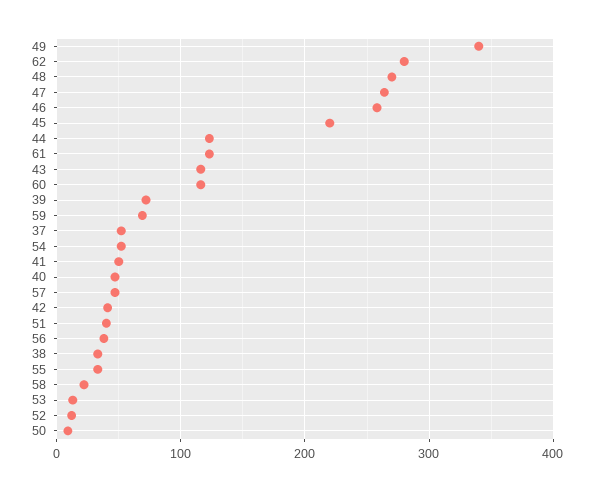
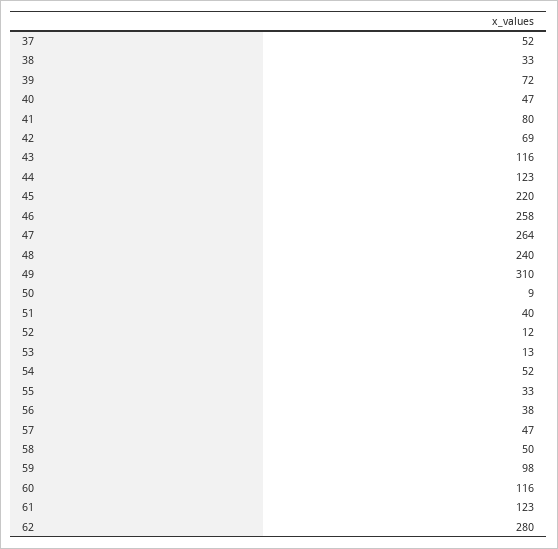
  {
-   "49": 340,
+   "49": 310,
    "62": 280,
-   "48": 270,
+   "48": 240,
    "47": 264,
    "46": 258,
    "45": 220,
    "44": 123,
    "61": 123,
    "43": 116,
    "60": 116,
    "39": 72,
-   "59": 70,
+   "59": 98,
    "37": 52,
    "54": 52,
-   "41": 50,
+   "41": 80,
    "40": 47,
    "57": 47,
-   "42": 40,
+   "42": 69,
    "51": 40,
    "56": 38,
    "38": 33,
    "55": 33,
-   "58": 20,
+   "58": 50,
    "53": 13,
    "52": 12,
    "50": 9
  }

